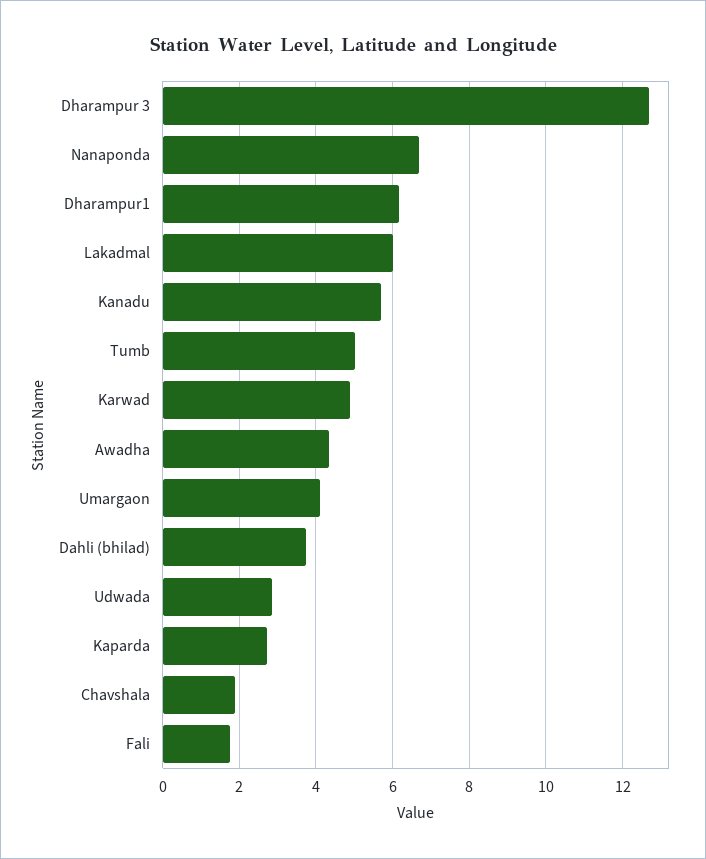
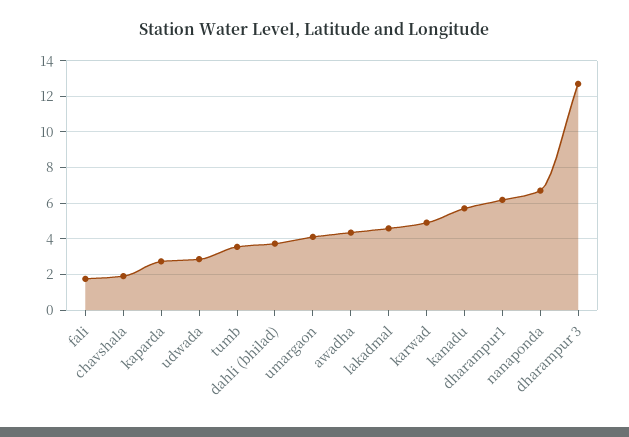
  {
    "Dharampur 3": 12.8,
    "Nanaponda": 6.8,
    "Dharampur1": 6.2,
-   "Lakadmal": 6,
+   "Lakadmal": 4.5,
    "Kanadu": 5.8,
-   "Tumb": 5,
+   "Tumb": 3.5,
    "Karwad": 5,
    "Awadha": 4.4,
    "Umargaon": 4.2,
    "Dahli (bhilad)": 3.8,
    "Udwada": 2.8,
    "Kaparda": 2.8,
    "Chavshala": 2,
    "Fali": 1.8
  }

